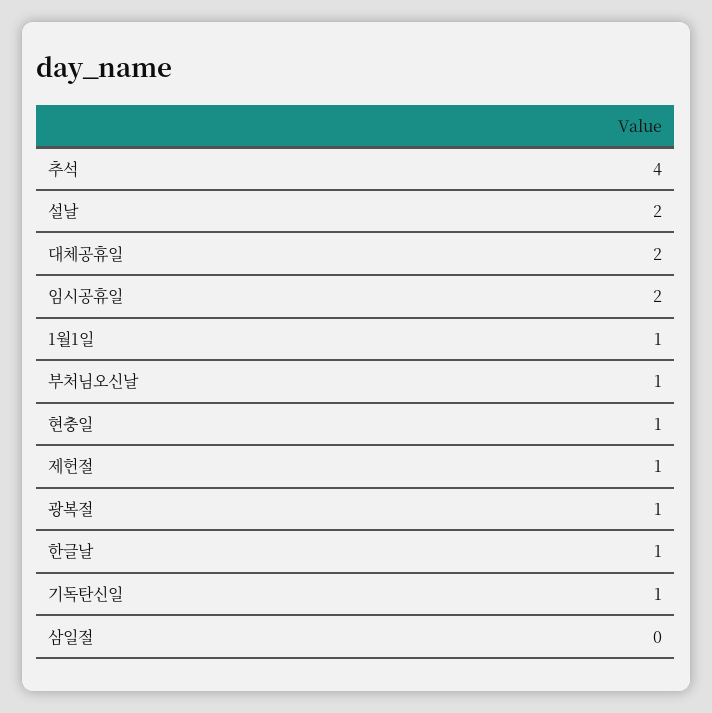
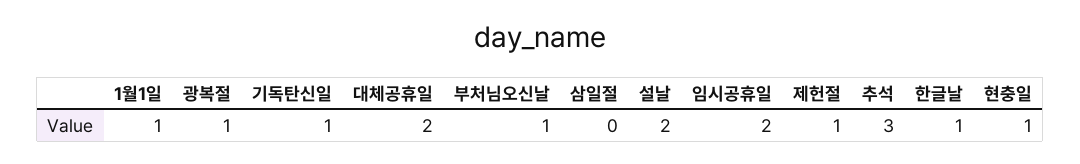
  {
-   "추석": 4,
+   "추석": 3,
    "설날": 2,
    "대체공휴일": 2,
    "임시공휴일": 2,
    "1월1일": 1,
    "부처님오신날": 1,
    "현충일": 1,
    "제헌절": 1,
    "광복절": 1,
    "한글날": 1,
    "기독탄신일": 1,
    "삼일절": 0
  }

